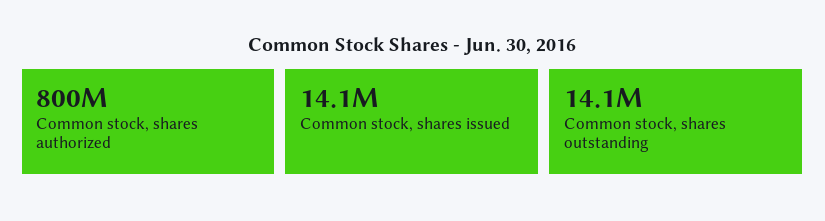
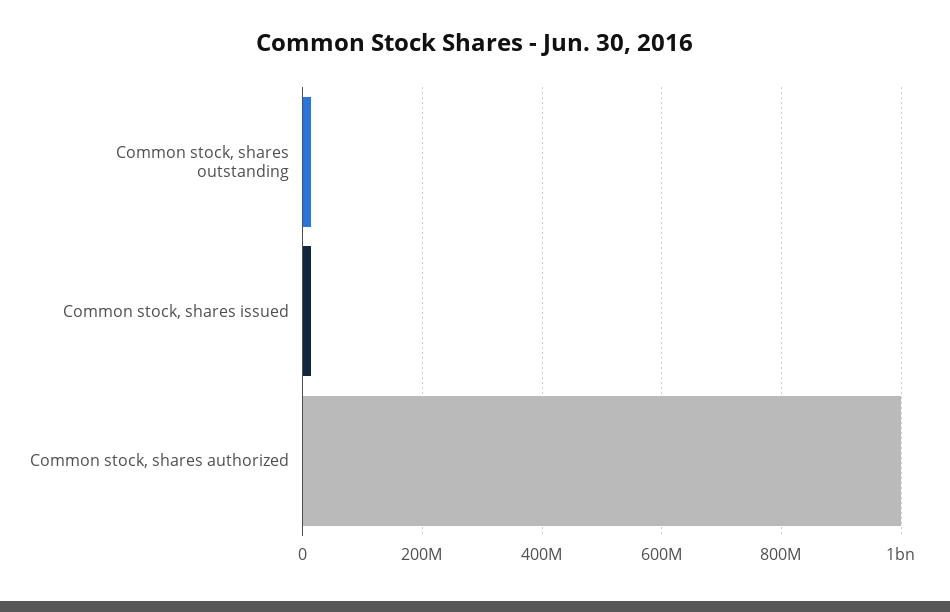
  {
-   "Common stock, shares authorized": 800000000,
+   "Common stock, shares authorized": 1000000000,
    "Common stock, shares issued": 14100000,
    "Common stock, shares outstanding": 14100000
  }

